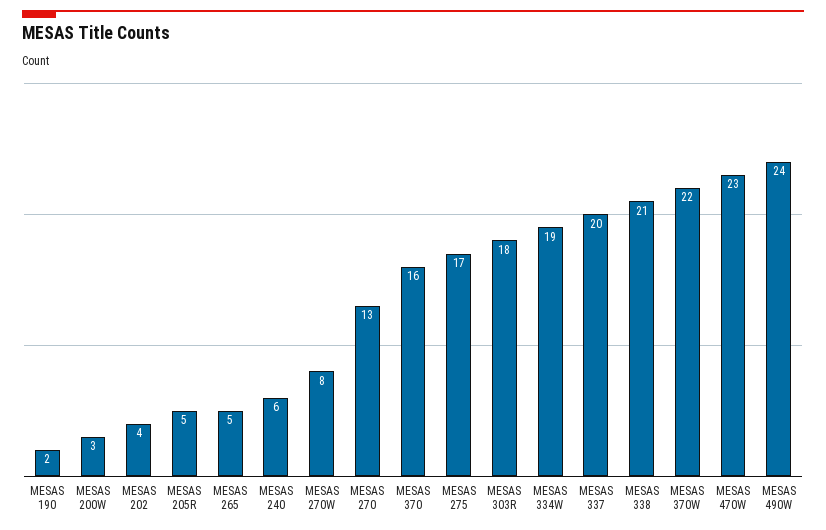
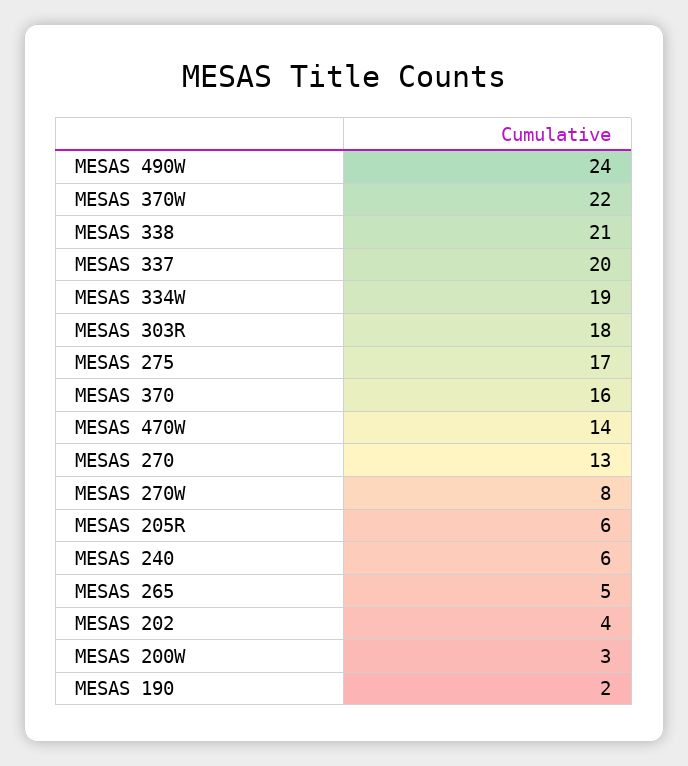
  {
    "MESAS 190": 2,
    "MESAS 200W": 3,
    "MESAS 202": 4,
-   "MESAS 205R": 5,
+   "MESAS 205R": 6,
    "MESAS 265": 5,
    "MESAS 240": 6,
    "MESAS 270W": 8,
    "MESAS 270": 13,
    "MESAS 370": 16,
    "MESAS 275": 17,
    "MESAS 303R": 18,
    "MESAS 334W": 19,
    "MESAS 337": 20,
    "MESAS 338": 21,
    "MESAS 370W": 22,
-   "MESAS 470W": 23,
+   "MESAS 470W": 14,
    "MESAS 490W": 24
  }

